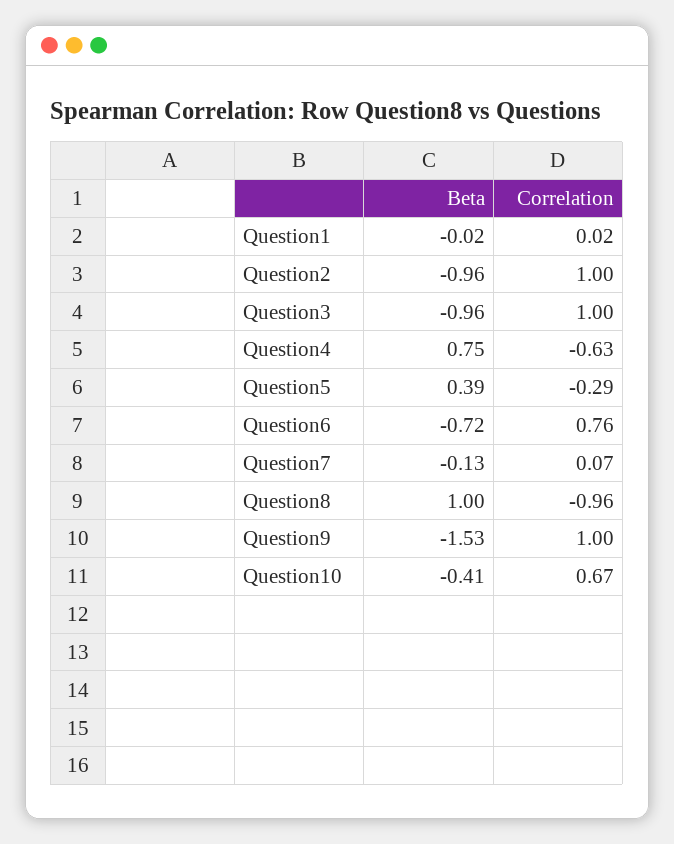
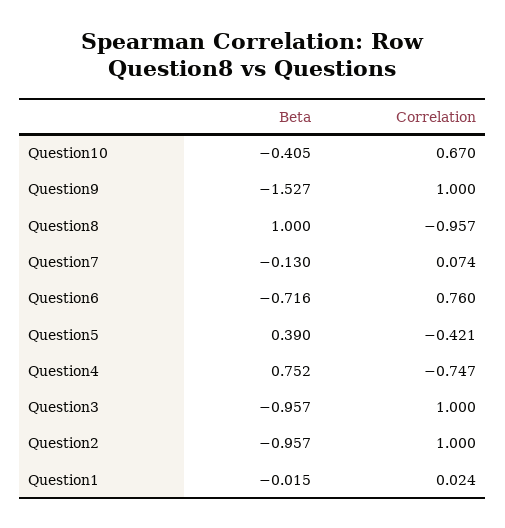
  {
    "Beta": {
      "Question1": -0.015,
      "Question2": -0.957,
      "Question3": -0.957,
      "Question4": 0.752,
      "Question5": 0.39,
      "Question6": -0.716,
      "Question7": -0.13,
      "Question8": 1,
      "Question9": -1.527,
      "Question10": -0.405
    },
    "Correlation": {
      "Question1": 0.024,
      "Question2": 1,
      "Question3": 1,
-     "Question4": -0.63,
+     "Question4": -0.747,
-     "Question5": -0.29,
+     "Question5": -0.421,
      "Question6": 0.76,
      "Question7": 0.074,
      "Question8": -0.957,
      "Question9": 1,
      "Question10": 0.67
    }
  }

